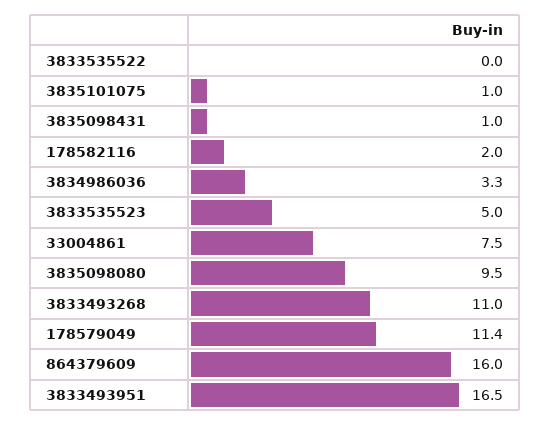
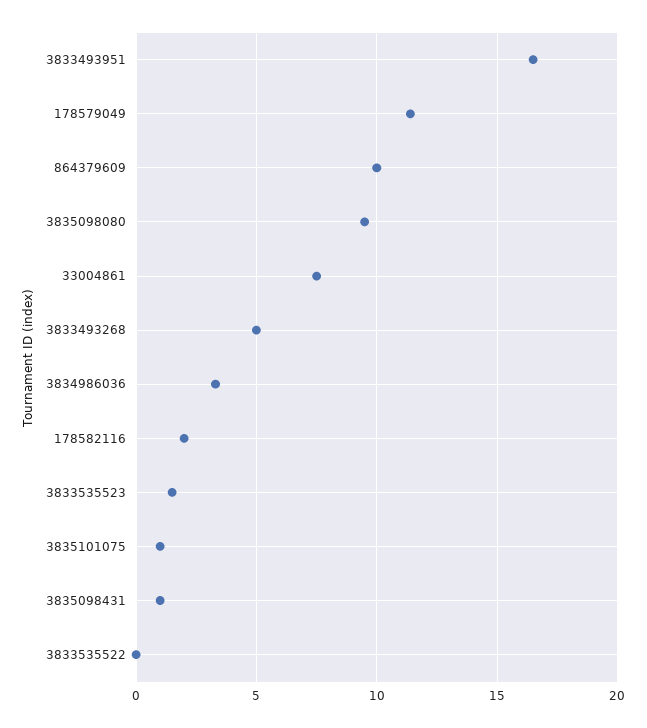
  {
    "3833535522": 0,
    "3835101075": 1,
    "3835098431": 1,
    "178582116": 2,
    "3834986036": 3.3,
-   "3833535523": 5,
+   "3833535523": 1.5,
    "33004861": 7.5,
    "3835098080": 9.5,
-   "3833493268": 11,
+   "3833493268": 5,
    "178579049": 11.4,
-   "864379609": 16,
+   "864379609": 10,
    "3833493951": 16.5
  }

